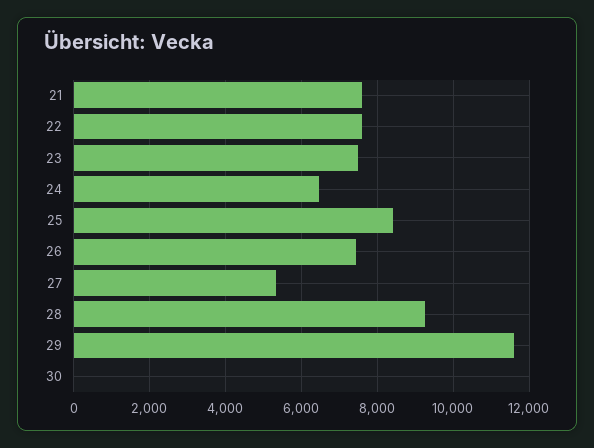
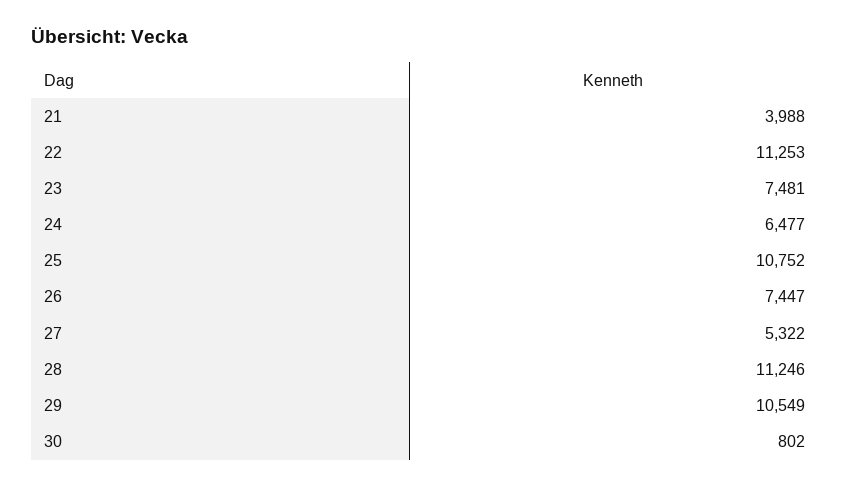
  {
-   "21": 7600,
+   "21": 3988,
-   "22": 7600,
+   "22": 11253,
    "23": 7481,
    "24": 6477,
-   "25": 8400,
+   "25": 10752,
    "26": 7447,
    "27": 5322,
-   "28": 9200,
+   "28": 11246,
-   "29": 11600,
+   "29": 10549,
-   "30": 0
+   "30": 802
  }

